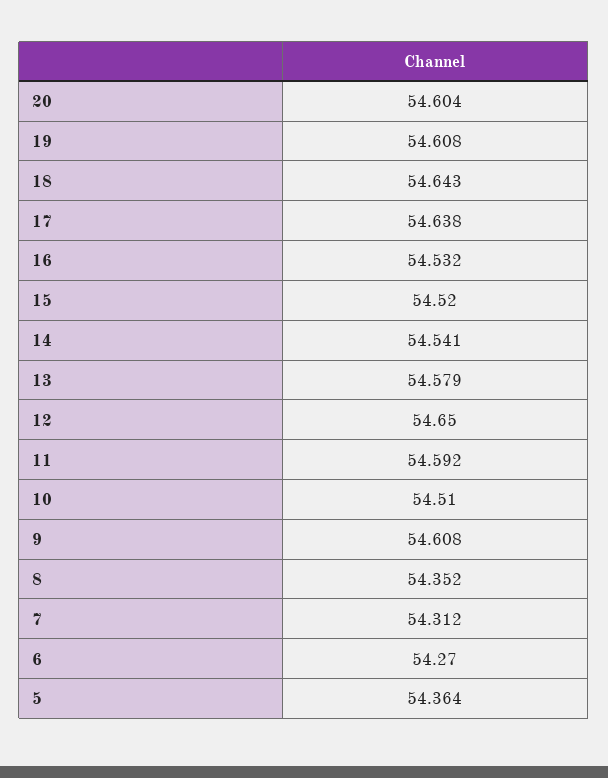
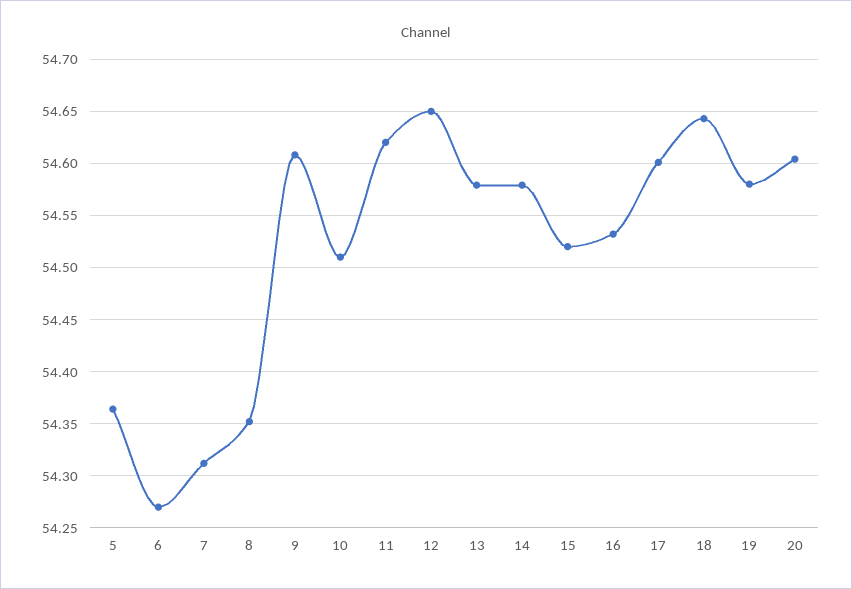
  {
    "20": 54.604,
-   "19": 54.608,
+   "19": 54.58,
    "18": 54.643,
-   "17": 54.638,
+   "17": 54.6,
    "16": 54.532,
    "15": 54.52,
-   "14": 54.541,
+   "14": 54.58,
    "13": 54.579,
    "12": 54.65,
-   "11": 54.592,
+   "11": 54.62,
    "10": 54.51,
    "9": 54.608,
    "8": 54.352,
    "7": 54.312,
    "6": 54.27,
    "5": 54.364
  }

